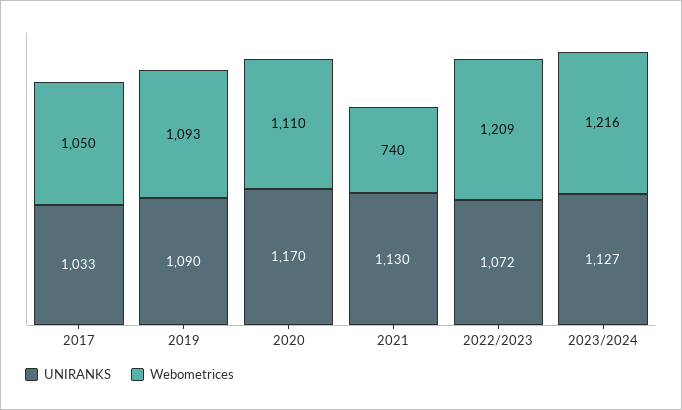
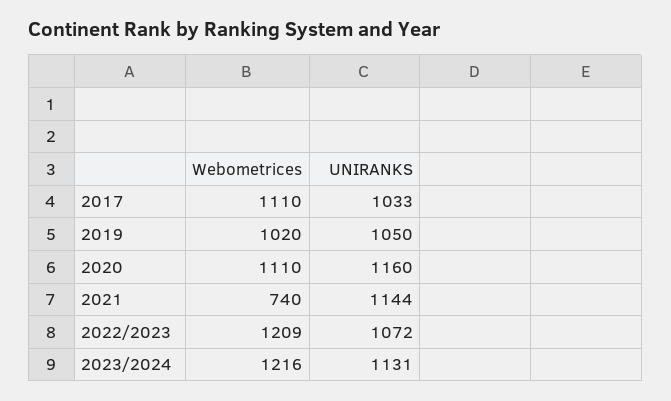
  {
    "UNIRANKS": {
      "2017": 1033,
-     "2019": 1090,
+     "2019": 1050,
-     "2020": 1170,
+     "2020": 1160,
-     "2021": 1130,
+     "2021": 1144,
      "2022/2023": 1072,
-     "2023/2024": 1127
+     "2023/2024": 1131
    },
    "Webometrices": {
-     "2017": 1050,
+     "2017": 1110,
-     "2019": 1093,
+     "2019": 1020,
      "2020": 1110,
      "2021": 740,
      "2022/2023": 1209,
      "2023/2024": 1216
    }
  }

